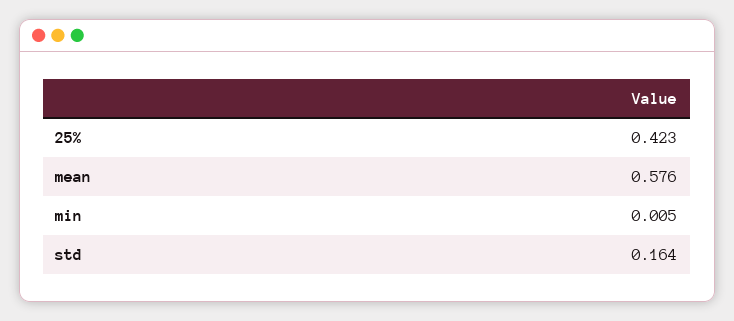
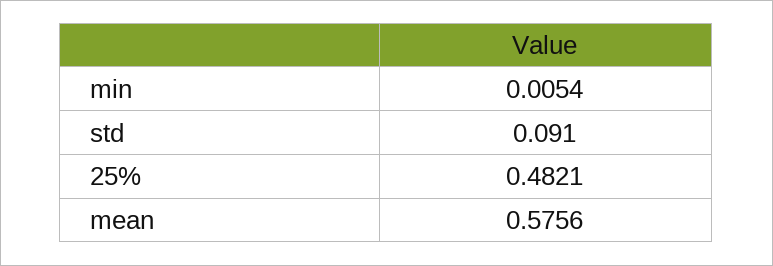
  {
-   "25%": 0.423,
+   "25%": 0.4821,
    "mean": 0.5756,
    "min": 0.0054,
-   "std": 0.164
+   "std": 0.091
  }

